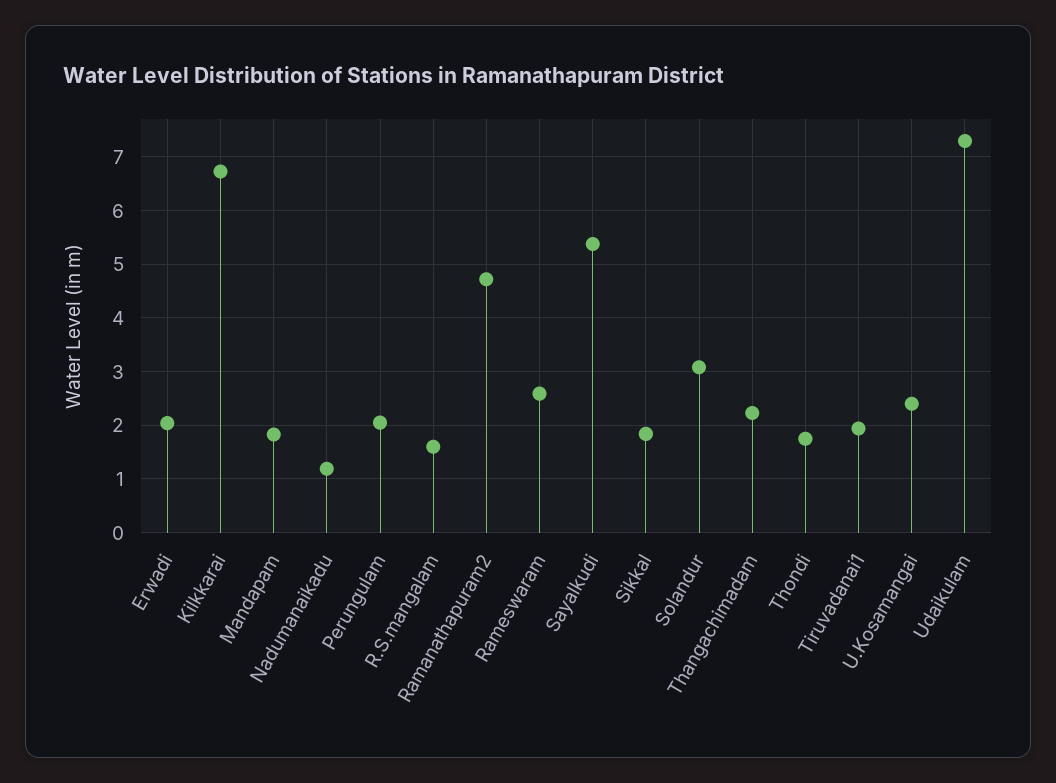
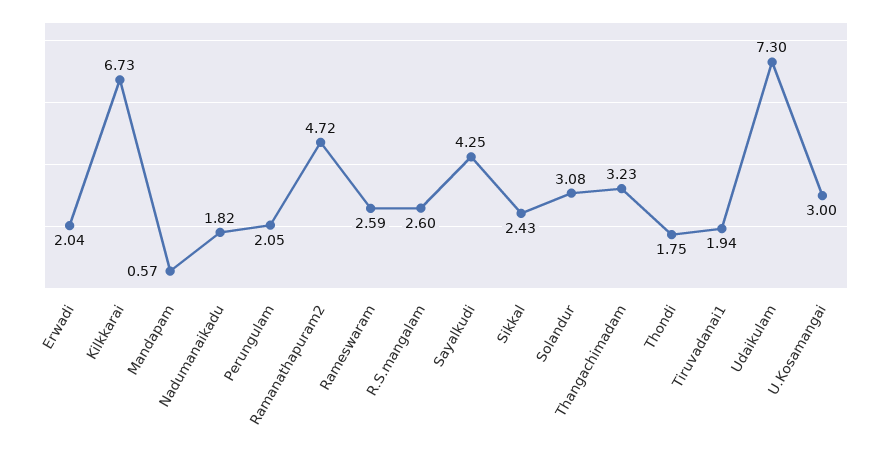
  {
    "Erwadi": 2.04,
    "Kilkkarai": 6.73,
-   "Mandapam": 1.8,
+   "Mandapam": 0.57,
-   "Nadumanaikadu": 1.2,
+   "Nadumanaikadu": 1.82,
    "Perungulam": 2.05,
-   "R.S.mangalam": 1.6,
+   "R.S.mangalam": 2.6,
    "Ramanathapuram2": 4.72,
    "Rameswaram": 2.59,
-   "Sayalkudi": 5.4,
+   "Sayalkudi": 4.25,
-   "Sikkal": 1.8,
+   "Sikkal": 2.43,
    "Solandur": 3.08,
-   "Thangachimadam": 2.2,
+   "Thangachimadam": 3.23,
    "Thondi": 1.75,
    "Tiruvadanai1": 1.94,
-   "U.Kosamangai": 2.4,
+   "U.Kosamangai": 3,
    "Udaikulam": 7.3
  }

